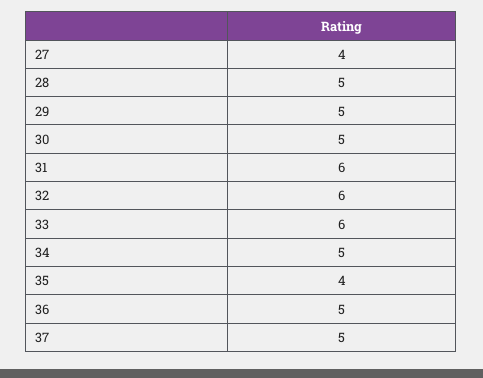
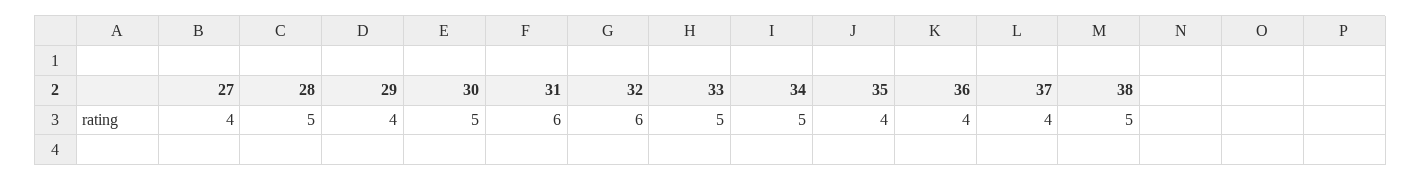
  {
    "27": 4,
    "28": 5,
-   "29": 5,
+   "29": 4,
    "30": 5,
    "31": 6,
    "32": 6,
-   "33": 6,
+   "33": 5,
    "34": 5,
    "35": 4,
-   "36": 5,
+   "36": 4,
-   "37": 5
+   "37": 4,
+   "38": 5
  }

